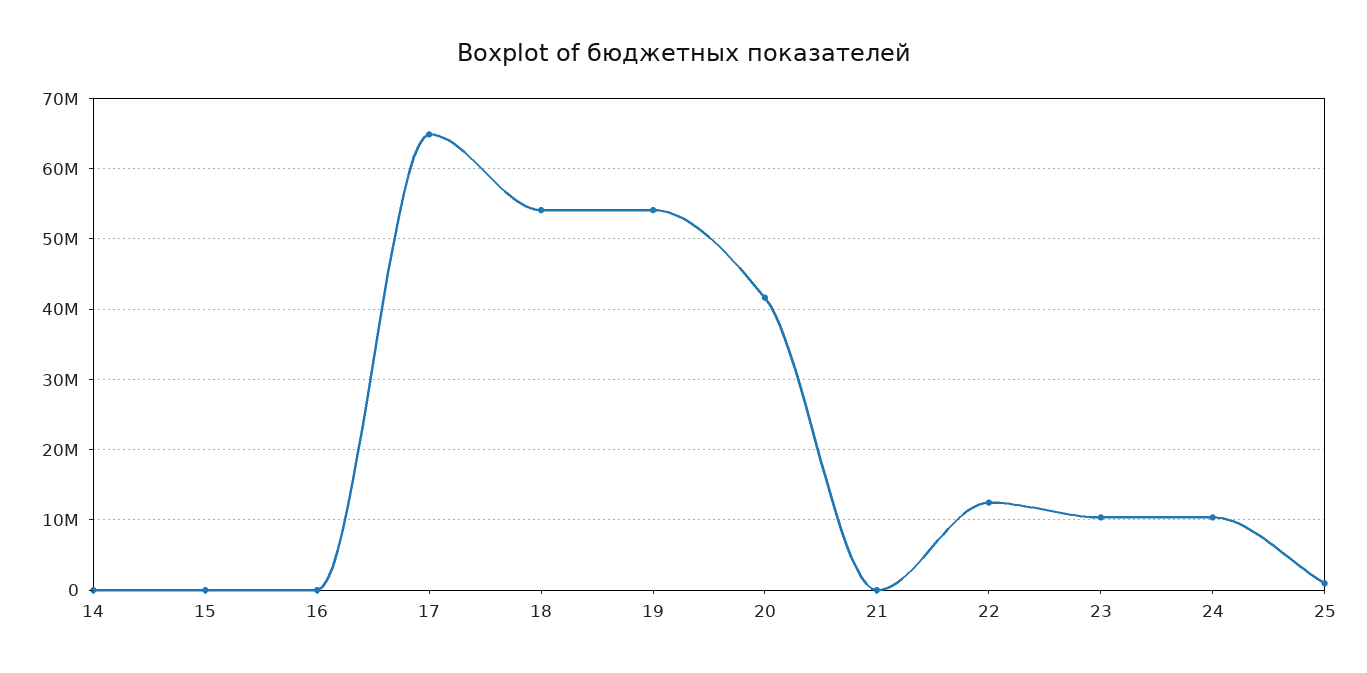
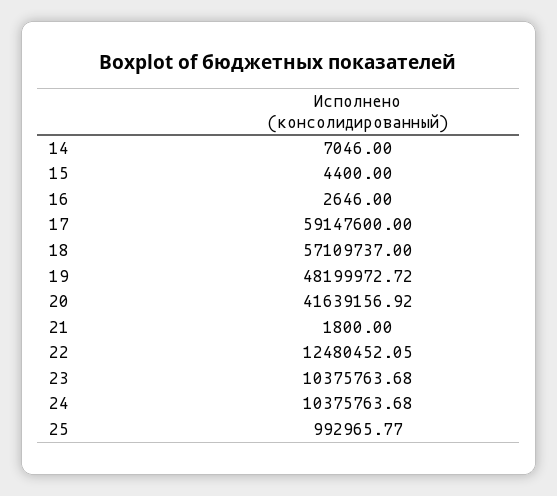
  {
    "14": 7046,
    "15": 4400,
    "16": 2646,
-   "17": 65000000,
+   "17": 59147600,
-   "18": 54000000,
+   "18": 57109737,
-   "19": 54000000,
+   "19": 48199972.72,
    "20": 41639156.92,
    "21": 1800,
    "22": 12480452.05,
    "23": 10375763.68,
    "24": 10375763.68,
    "25": 992965.77
  }

